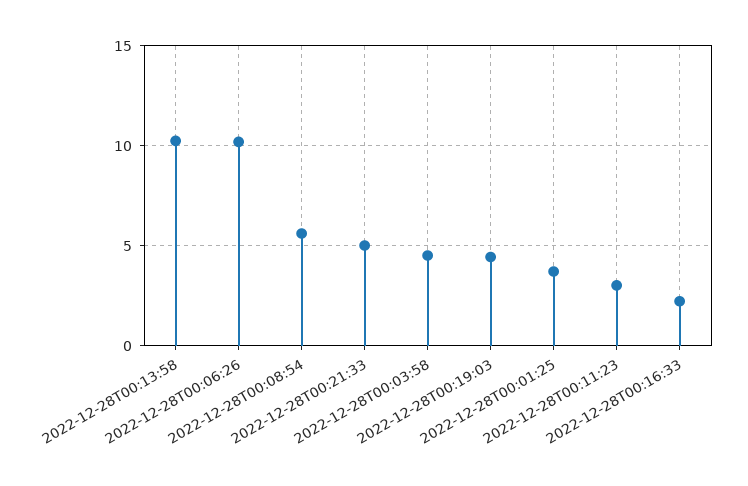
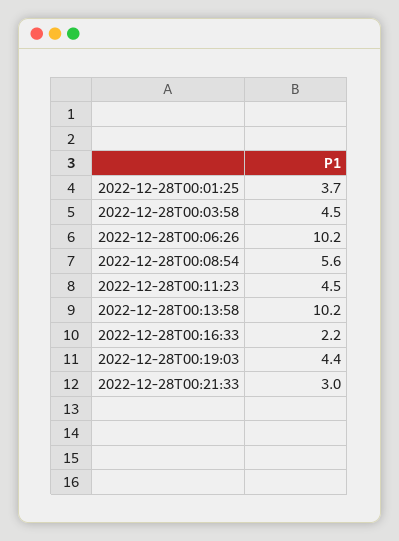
  {
    "2022-12-28T00:13:58": 10.2,
    "2022-12-28T00:06:26": 10.2,
    "2022-12-28T00:08:54": 5.6,
-   "2022-12-28T00:21:33": 5,
+   "2022-12-28T00:21:33": 3,
    "2022-12-28T00:03:58": 4.5,
    "2022-12-28T00:19:03": 4.4,
    "2022-12-28T00:01:25": 3.7,
-   "2022-12-28T00:11:23": 3,
+   "2022-12-28T00:11:23": 4.5,
    "2022-12-28T00:16:33": 2.2
  }

